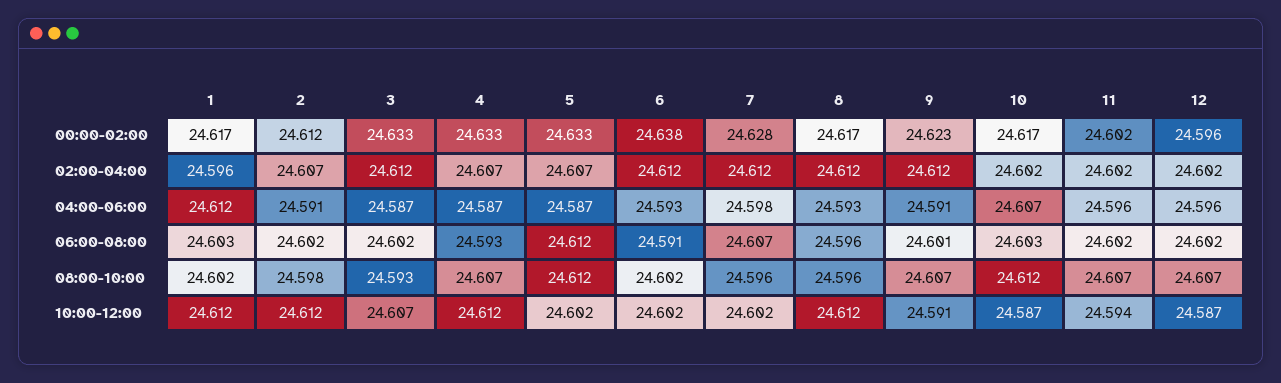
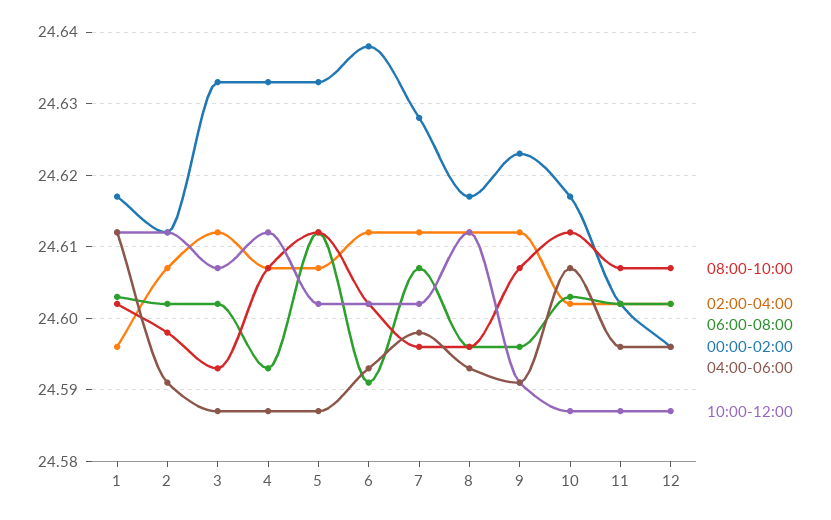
  {
    "00:00-02:00": {
      "1": 24.617,
      "2": 24.612,
      "3": 24.633,
      "4": 24.633,
      "5": 24.633,
      "6": 24.638,
      "7": 24.628,
      "8": 24.617,
      "9": 24.623,
      "10": 24.617,
      "11": 24.602,
      "12": 24.596
    },
    "02:00-04:00": {
      "1": 24.596,
      "2": 24.607,
      "3": 24.612,
      "4": 24.607,
      "5": 24.607,
      "6": 24.612,
      "7": 24.612,
      "8": 24.612,
      "9": 24.612,
      "10": 24.602,
      "11": 24.602,
      "12": 24.602
    },
    "04:00-06:00": {
      "1": 24.612,
      "2": 24.591,
      "3": 24.587,
      "4": 24.587,
      "5": 24.587,
      "6": 24.593,
      "7": 24.598,
      "8": 24.593,
      "9": 24.591,
      "10": 24.607,
      "11": 24.596,
      "12": 24.596
    },
    "06:00-08:00": {
      "1": 24.603,
      "2": 24.602,
      "3": 24.602,
      "4": 24.593,
      "5": 24.612,
      "6": 24.591,
      "7": 24.607,
      "8": 24.596,
-     "9": 24.601,
+     "9": 24.596,
      "10": 24.603,
      "11": 24.602,
      "12": 24.602
    },
    "08:00-10:00": {
      "1": 24.602,
      "2": 24.598,
      "3": 24.593,
      "4": 24.607,
      "5": 24.612,
      "6": 24.602,
      "7": 24.596,
      "8": 24.596,
      "9": 24.607,
      "10": 24.612,
      "11": 24.607,
      "12": 24.607
    },
    "10:00-12:00": {
      "1": 24.612,
      "2": 24.612,
      "3": 24.607,
      "4": 24.612,
      "5": 24.602,
      "6": 24.602,
      "7": 24.602,
      "8": 24.612,
      "9": 24.591,
      "10": 24.587,
-     "11": 24.594,
+     "11": 24.587,
      "12": 24.587
    }
  }

